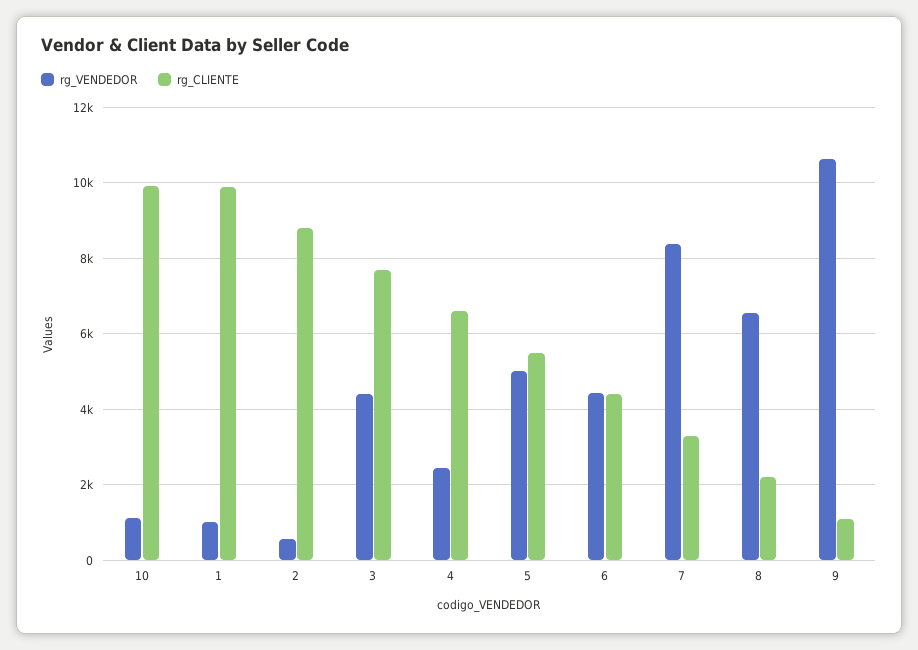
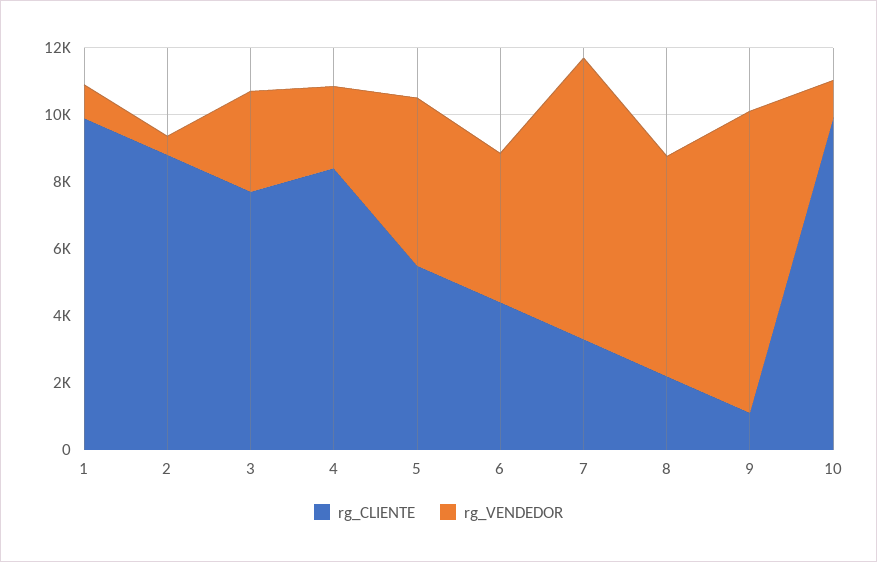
  {
    "rg_VENDEDOR": {
      "10": 1200,
      "1": 1000,
      "2": 600,
-     "3": 4400,
+     "3": 3000,
      "4": 2400,
      "5": 5000,
      "6": 4400,
      "7": 8400,
      "8": 6600,
-     "9": 10600
+     "9": 9000
    },
    "rg_CLIENTE": {
      "10": 10000,
      "1": 10000,
      "2": 8800,
      "3": 7800,
-     "4": 6600,
+     "4": 8500,
      "5": 5600,
      "6": 4400,
      "7": 3400,
      "8": 2200,
      "9": 1200
    }
  }

